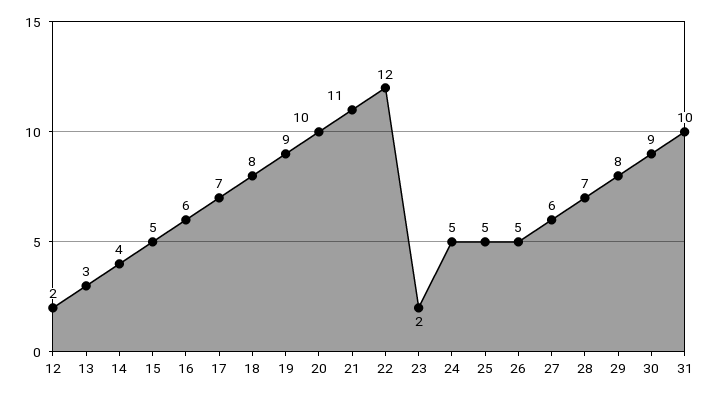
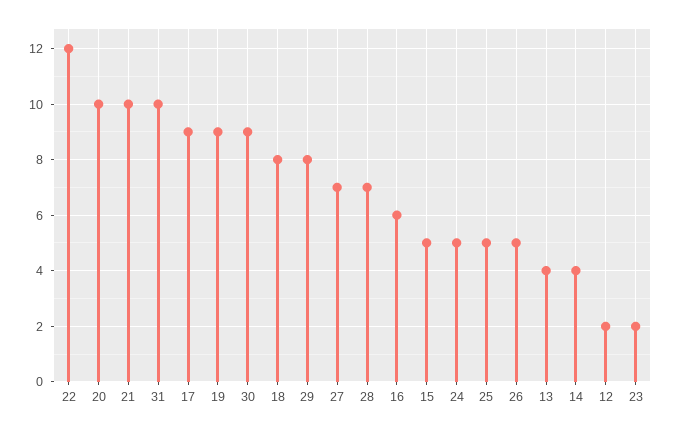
  {
    "12": 2,
-   "13": 3,
+   "13": 4,
    "14": 4,
    "15": 5,
    "16": 6,
-   "17": 7,
+   "17": 9,
    "18": 8,
    "19": 9,
    "20": 10,
-   "21": 11,
+   "21": 10,
    "22": 12,
    "23": 2,
    "24": 5,
    "25": 5,
    "26": 5,
-   "27": 6,
+   "27": 7,
    "28": 7,
    "29": 8,
    "30": 9,
    "31": 10
  }

